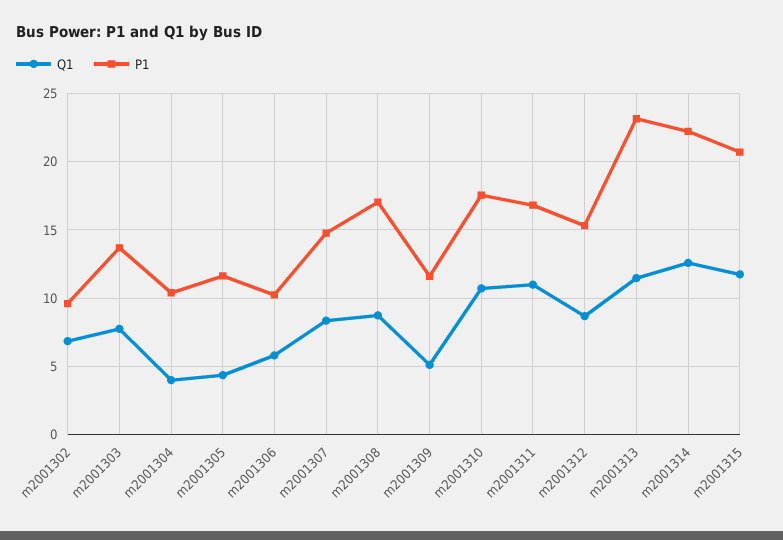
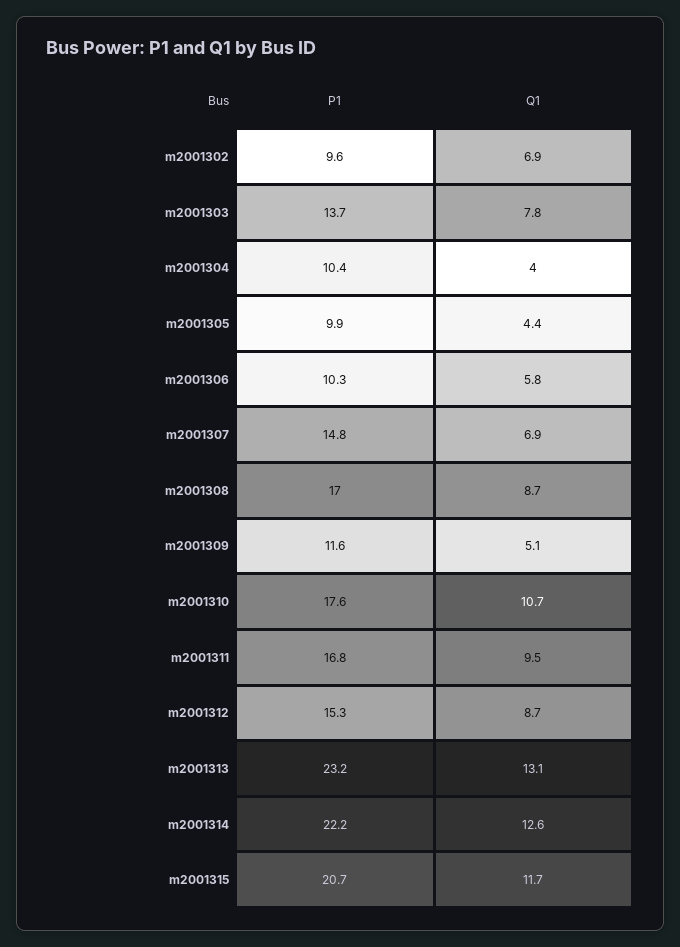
  {
    "Q1": {
      "m2001302": 6.9,
      "m2001303": 7.8,
      "m2001304": 4,
      "m2001305": 4.4,
      "m2001306": 5.8,
-     "m2001307": 8.5,
+     "m2001307": 6.9,
      "m2001308": 8.7,
      "m2001309": 5.1,
      "m2001310": 10.7,
-     "m2001311": 11,
+     "m2001311": 9.5,
      "m2001312": 8.7,
-     "m2001313": 11.5,
+     "m2001313": 13.1,
      "m2001314": 12.6,
      "m2001315": 11.7
    },
    "P1": {
      "m2001302": 9.6,
      "m2001303": 13.7,
      "m2001304": 10.4,
-     "m2001305": 11.5,
+     "m2001305": 9.9,
      "m2001306": 10.3,
      "m2001307": 14.8,
      "m2001308": 17,
      "m2001309": 11.6,
      "m2001310": 17.6,
      "m2001311": 16.8,
      "m2001312": 15.3,
      "m2001313": 23.2,
      "m2001314": 22.2,
      "m2001315": 20.7
    }
  }

